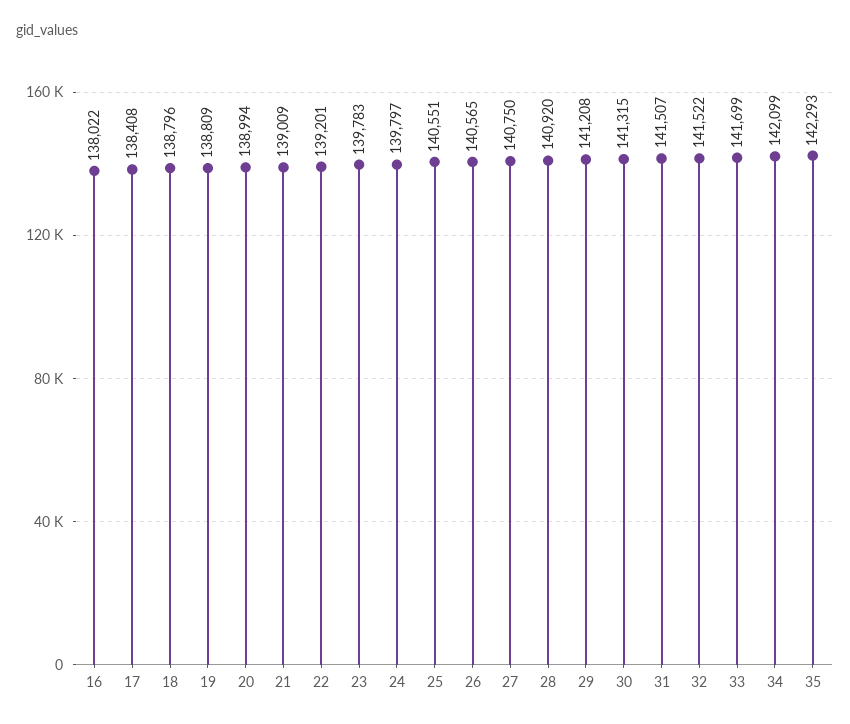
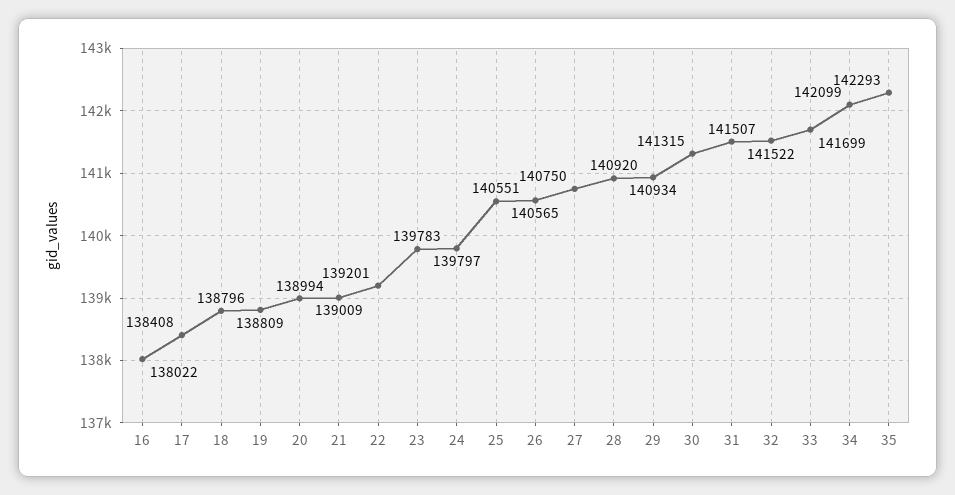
  {
    "16": 138022,
    "17": 138408,
    "18": 138796,
    "19": 138809,
    "20": 138994,
    "21": 139009,
    "22": 139201,
    "23": 139783,
    "24": 139797,
    "25": 140551,
    "26": 140565,
    "27": 140750,
    "28": 140920,
-   "29": 141208,
+   "29": 140934,
    "30": 141315,
    "31": 141507,
    "32": 141522,
    "33": 141699,
    "34": 142099,
    "35": 142293
  }

